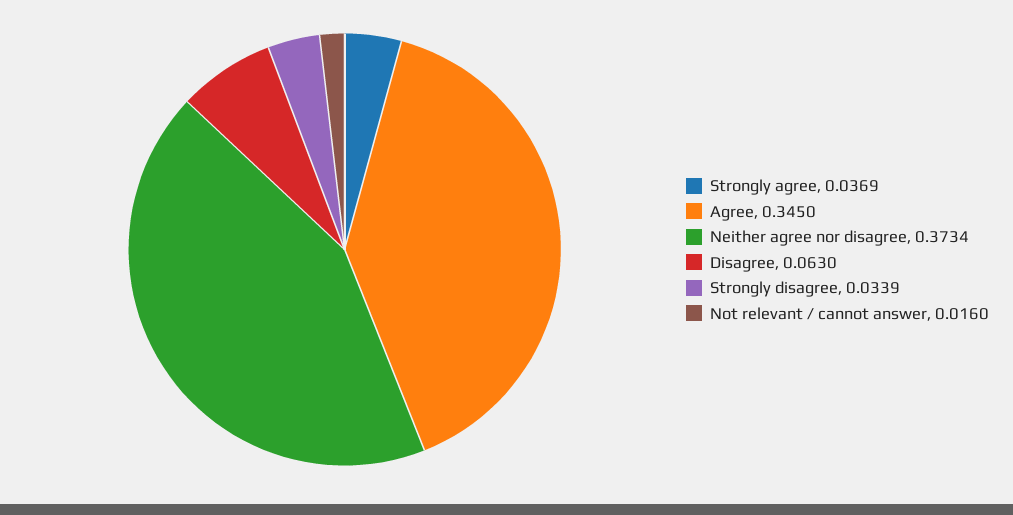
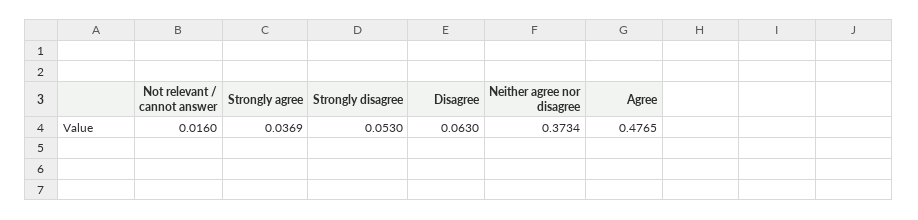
  {
    "Strongly agree": 0.0369,
-   "Agree": 0.345,
+   "Agree": 0.4765,
    "Neither agree nor disagree": 0.3734,
    "Disagree": 0.063,
-   "Strongly disagree": 0.0339,
+   "Strongly disagree": 0.053,
    "Not relevant / cannot answer": 0.016
  }

